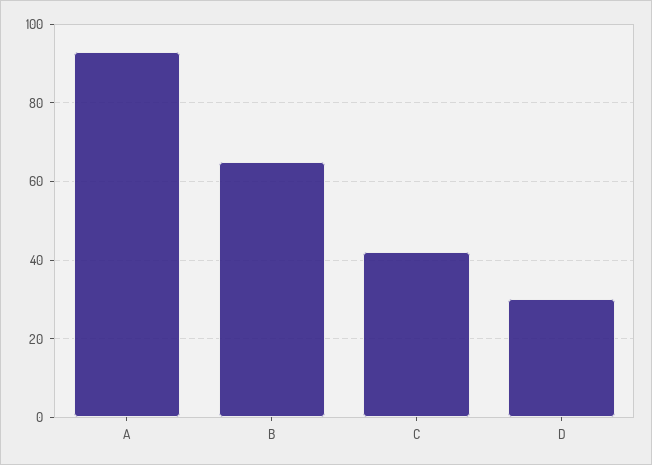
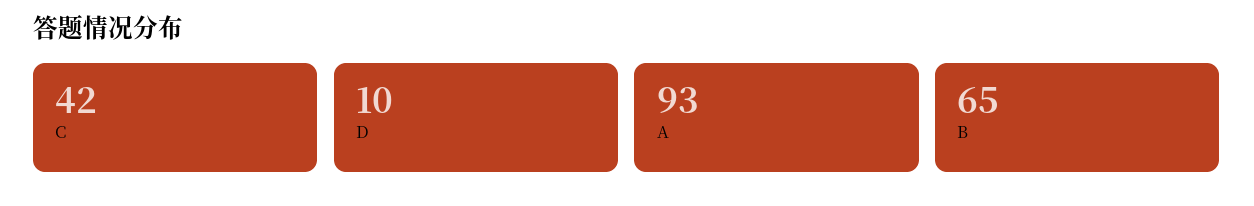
  {
    "A": 93,
    "B": 65,
    "C": 42,
-   "D": 30
+   "D": 10
  }

